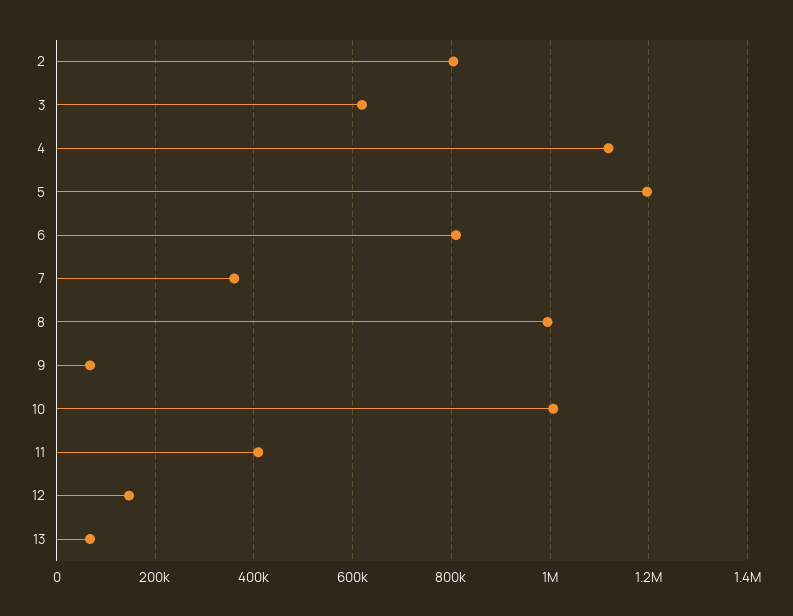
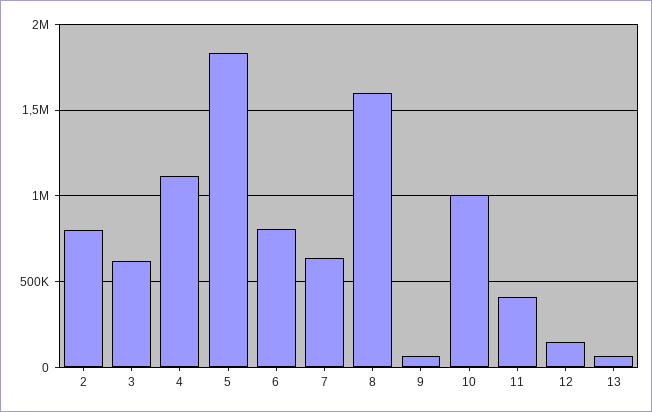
  {
    "2": 800000,
    "3": 620000,
    "4": 1120000,
-   "5": 1200000,
+   "5": 1850000,
    "6": 800000,
-   "7": 360000,
+   "7": 650000,
-   "8": 1000000,
+   "8": 1600000,
    "9": 60000,
    "10": 1000000,
    "11": 400000,
    "12": 140000,
    "13": 60000
  }

